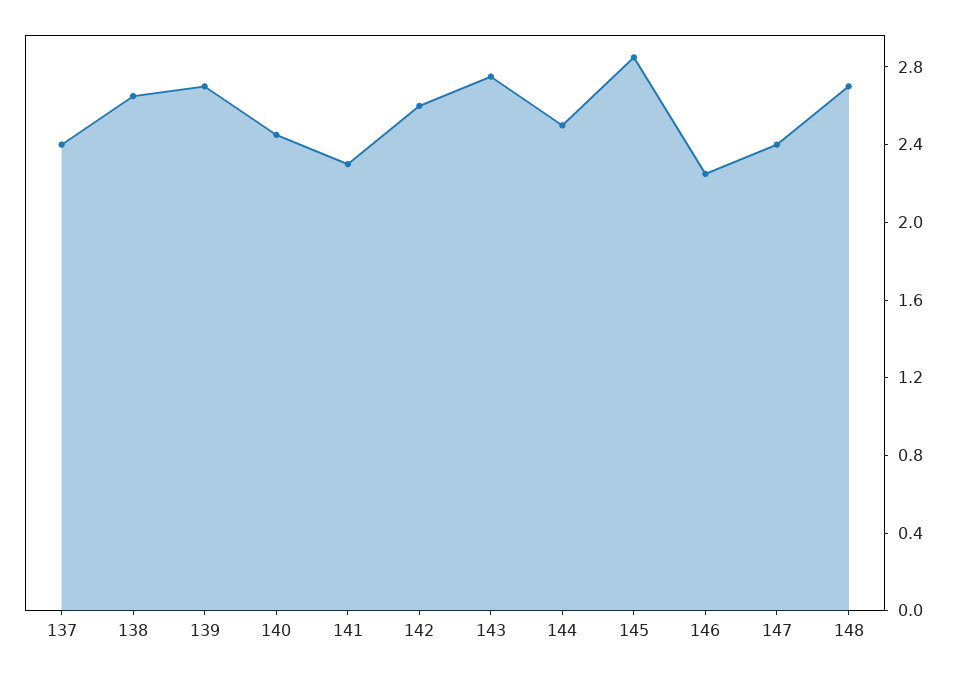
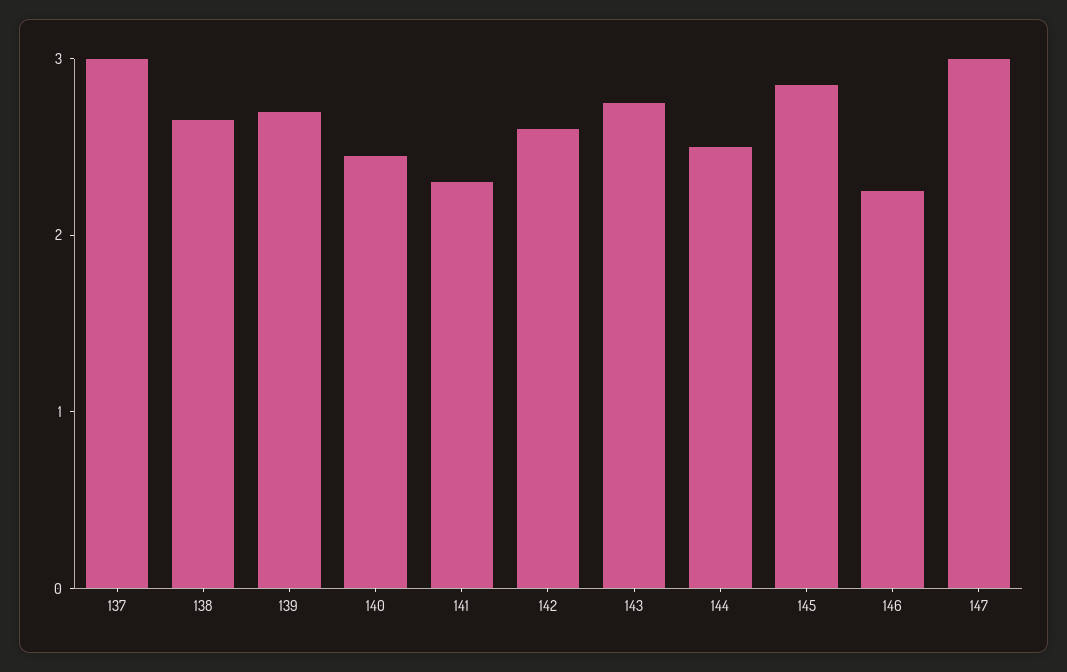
  {
-   "137": 2.4,
+   "137": 3,
    "138": 2.7,
    "139": 2.7,
    "140": 2.5,
    "141": 2.3,
    "142": 2.6,
    "143": 2.8,
    "144": 2.5,
    "145": 2.9,
    "146": 2.3,
-   "147": 2.4,
+   "147": 3
-   "148": 2.7
  }

